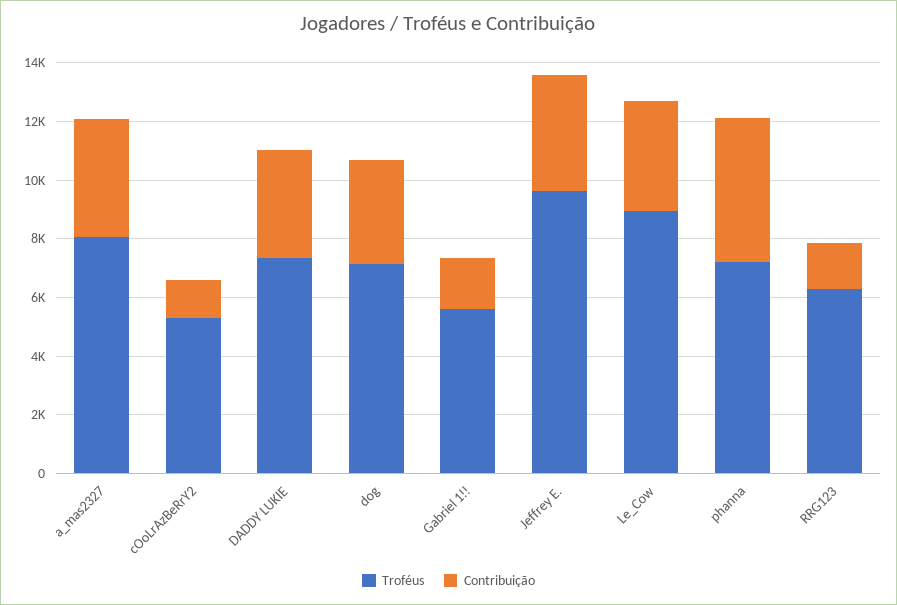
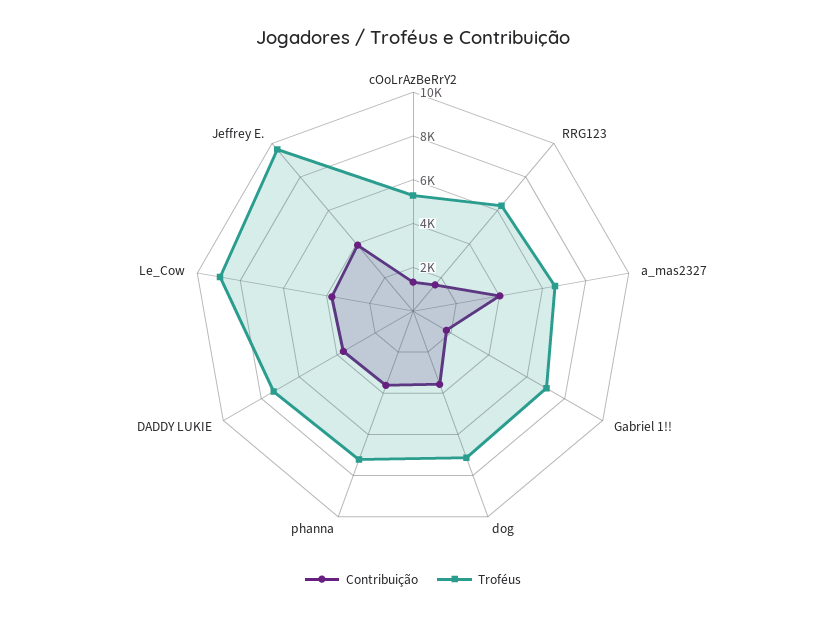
  {
    "Troféus": {
-     "a_mas2327": 8000,
+     "a_mas2327": 6500,
      "cOoLrAzBeRrY2": 5500,
      "DADDY LUKIE": 7500,
      "dog": 7000,
-     "Gabriel 1!!": 5500,
+     "Gabriel 1!!": 7000,
      "Jeffrey E.": 9500,
      "Le_Cow": 9000,
      "phanna": 7000,
      "RRG123": 6500
    },
    "Contribuição": {
      "a_mas2327": 4000,
      "cOoLrAzBeRrY2": 1500,
      "DADDY LUKIE": 3500,
      "dog": 3500,
      "Gabriel 1!!": 2000,
      "Jeffrey E.": 4000,
      "Le_Cow": 4000,
-     "phanna": 5000,
+     "phanna": 3500,
      "RRG123": 1500
    }
  }

